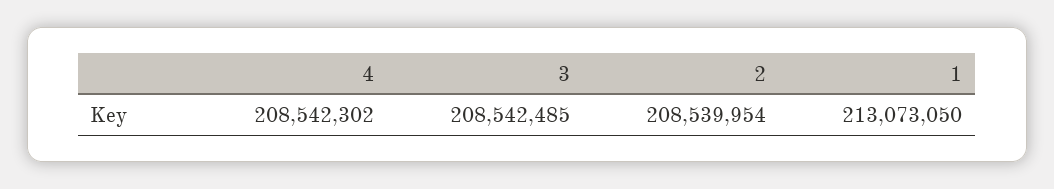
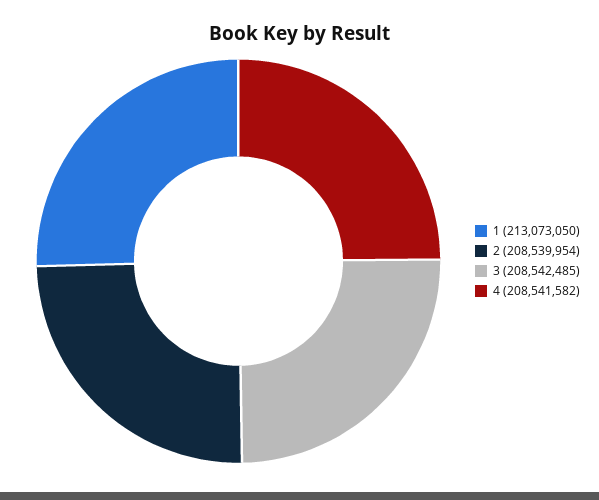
  {
-   "4": 208542302,
+   "4": 208541582,
    "3": 208542485,
    "2": 208539954,
    "1": 213073050
  }

